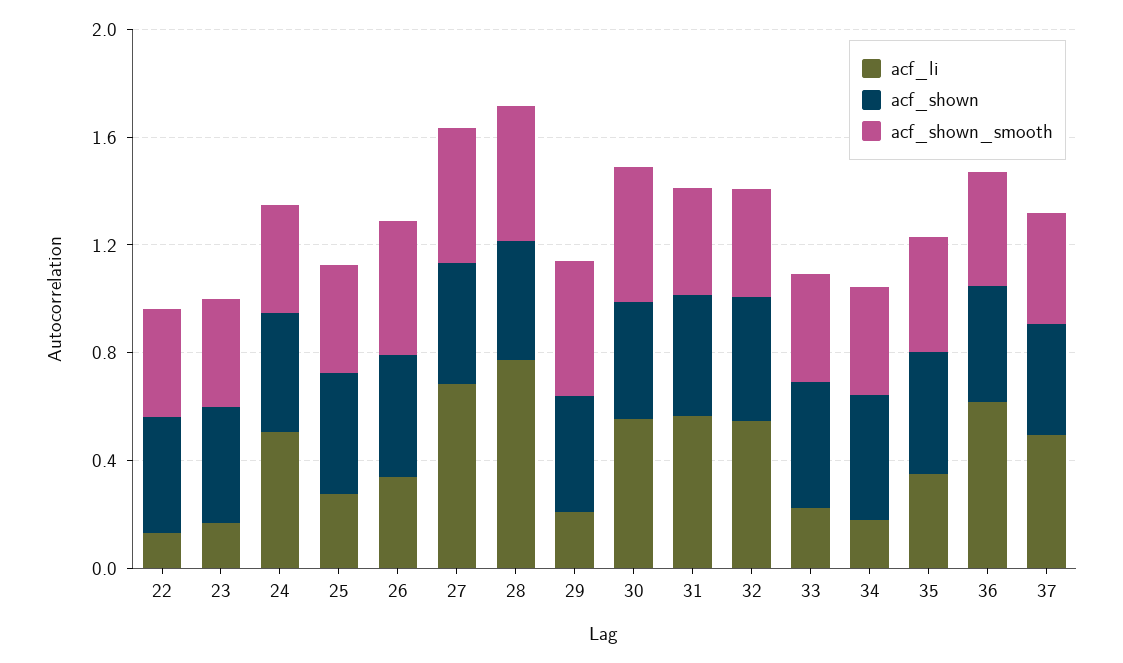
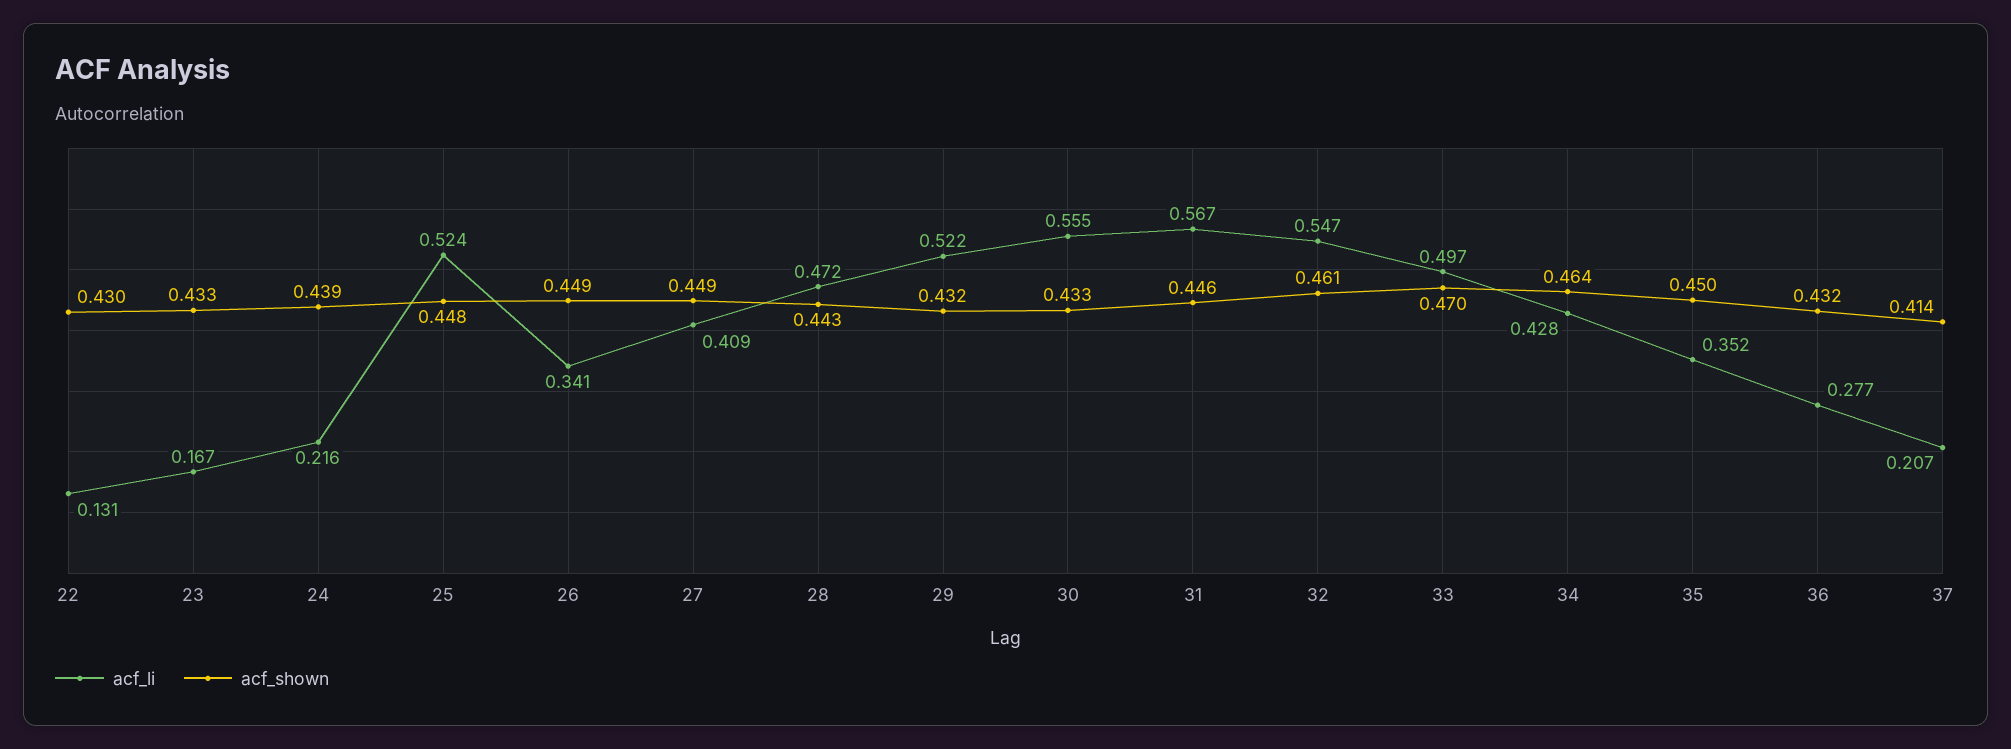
  {
    "acf_li": {
      "22": 0.131,
      "23": 0.167,
-     "24": 0.5,
+     "24": 0.216,
-     "25": 0.3,
+     "25": 0.524,
      "26": 0.341,
-     "27": 0.7,
+     "27": 0.409,
-     "28": 0.8,
+     "28": 0.472,
-     "29": 0.2,
+     "29": 0.522,
      "30": 0.555,
      "31": 0.567,
      "32": 0.547,
-     "33": 0.2,
+     "33": 0.497,
-     "34": 0.2,
+     "34": 0.428,
      "35": 0.352,
-     "36": 0.6,
+     "36": 0.277,
-     "37": 0.5
+     "37": 0.207
    },
    "acf_shown": {
      "22": 0.43,
      "23": 0.433,
      "24": 0.439,
      "25": 0.448,
      "26": 0.449,
      "27": 0.449,
      "28": 0.443,
      "29": 0.432,
      "30": 0.433,
      "31": 0.446,
      "32": 0.461,
      "33": 0.47,
      "34": 0.464,
      "35": 0.45,
      "36": 0.432,
      "37": 0.414
-   },
+   }
-   "acf_shown_smooth": {
-     "22": 0.4,
-     "23": 0.4,
-     "24": 0.4,
-     "25": 0.4,
-     "26": 0.5,
-     "27": 0.5,
-     "28": 0.5,
-     "29": 0.5,
-     "30": 0.5,
-     "31": 0.4,
-     "32": 0.4,
-     "33": 0.4,
-     "34": 0.4,
-     "35": 0.4,
-     "36": 0.4,
-     "37": 0.4
-   }
  }

